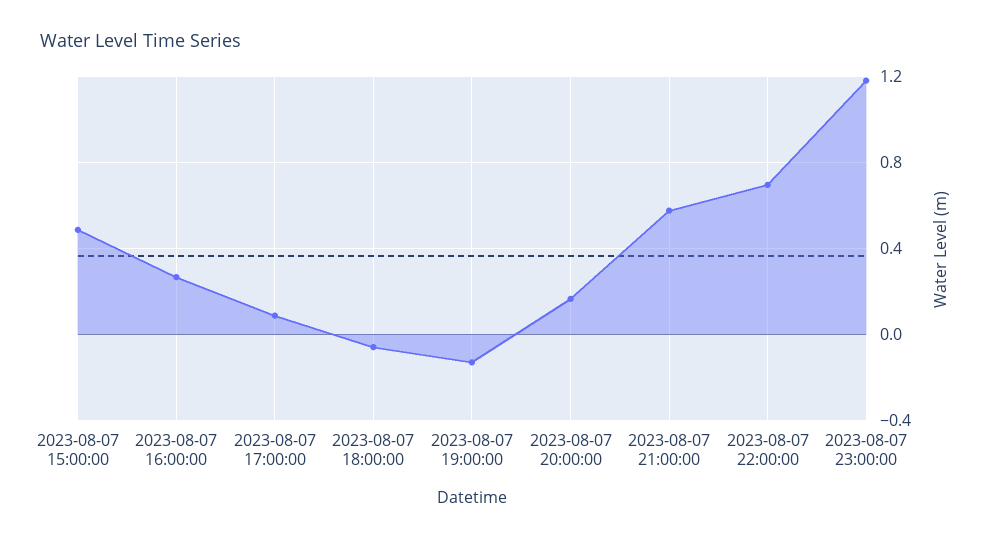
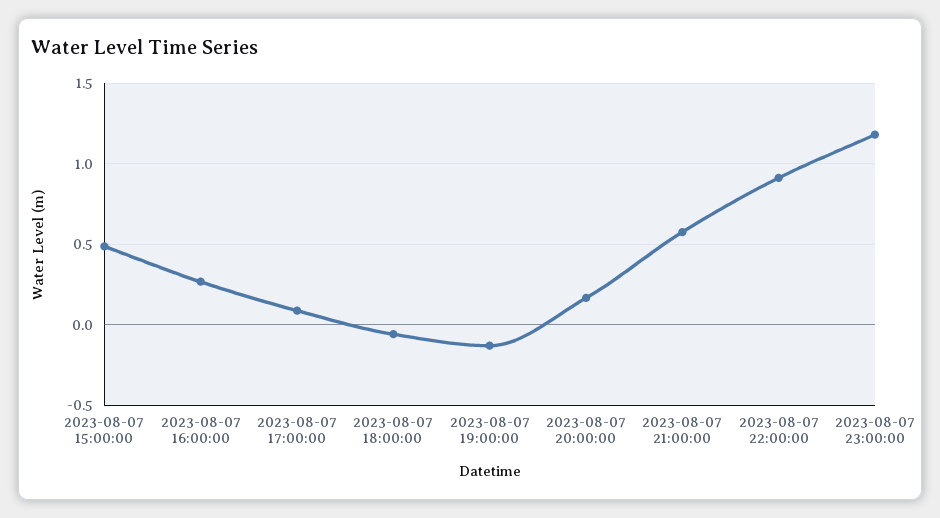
  {
    "2023-08-07 15:00:00": 0.5,
    "2023-08-07 16:00:00": 0.25,
    "2023-08-07 17:00:00": 0.1,
    "2023-08-07 18:00:00": -0.05,
    "2023-08-07 19:00:00": -0.15,
    "2023-08-07 20:00:00": 0.15,
    "2023-08-07 21:00:00": 0.6,
-   "2023-08-07 22:00:00": 0.7,
+   "2023-08-07 22:00:00": 0.9,
    "2023-08-07 23:00:00": 1.2
  }

